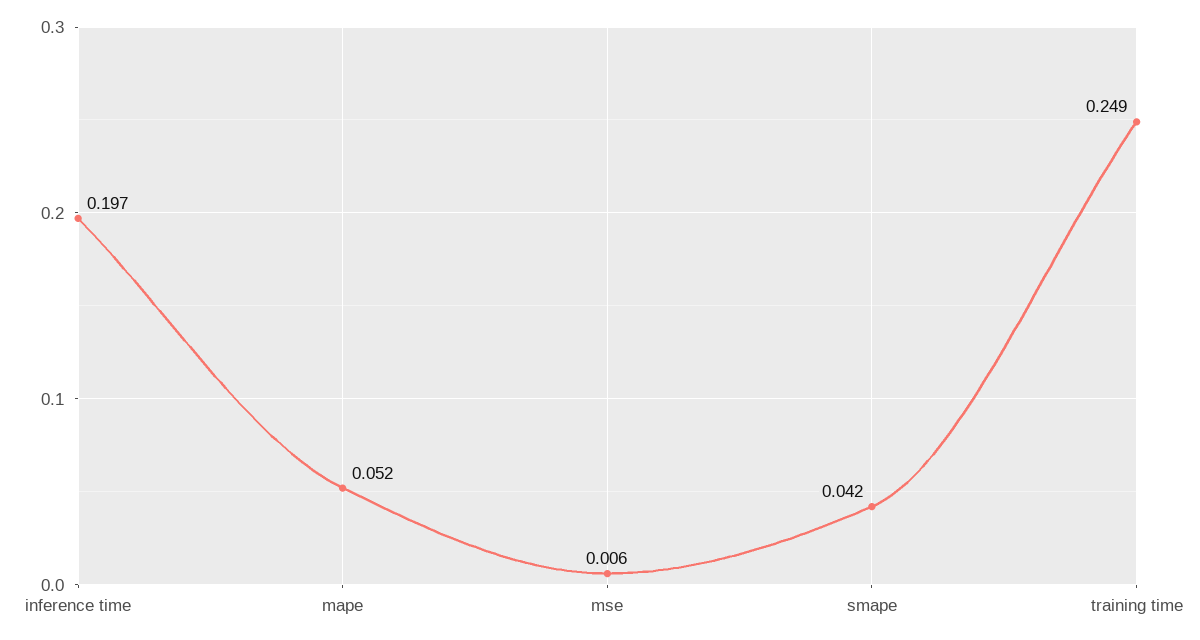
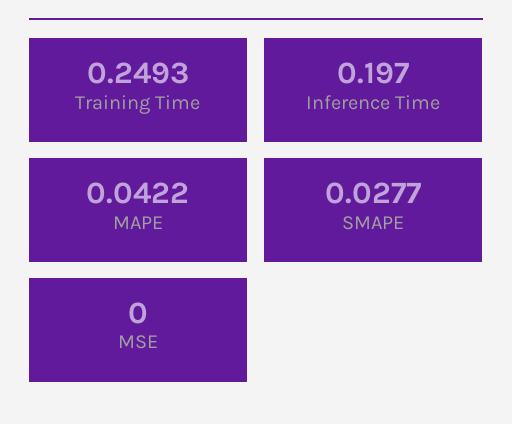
  {
    "inference time": 0.197,
-   "mape": 0.052,
+   "mape": 0.0422,
-   "mse": 0.006,
+   "mse": 0,
-   "smape": 0.042,
+   "smape": 0.0277,
    "training time": 0.2493
  }

